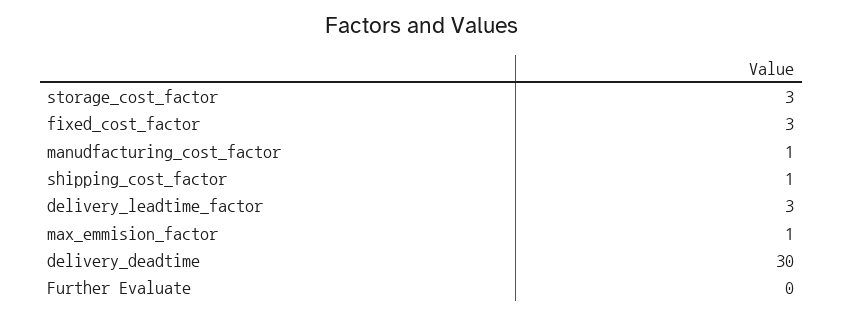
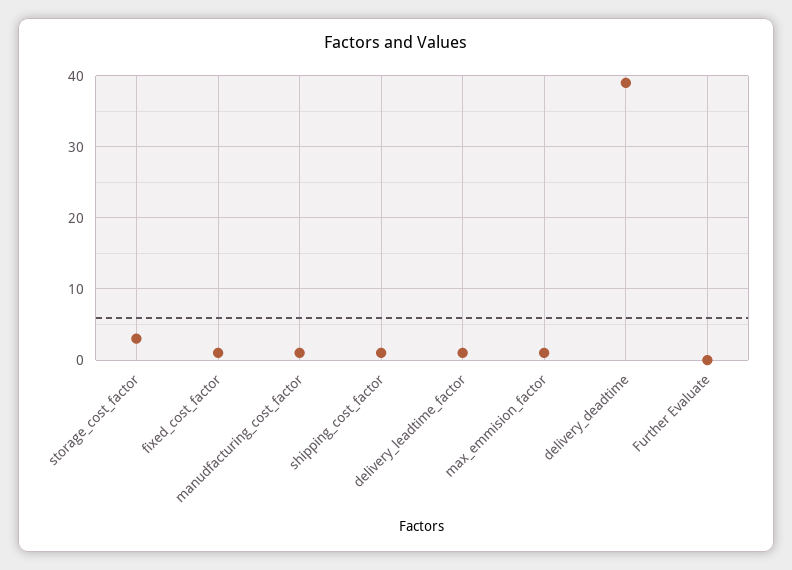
  {
    "storage_cost_factor": 3,
-   "fixed_cost_factor": 3,
+   "fixed_cost_factor": 1,
    "manudfacturing_cost_factor": 1,
    "shipping_cost_factor": 1,
-   "delivery_leadtime_factor": 3,
+   "delivery_leadtime_factor": 1,
    "max_emmision_factor": 1,
-   "delivery_deadtime": 30,
+   "delivery_deadtime": 39,
    "Further Evaluate": 0
  }

